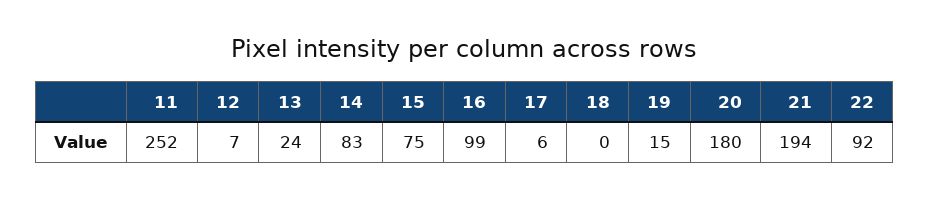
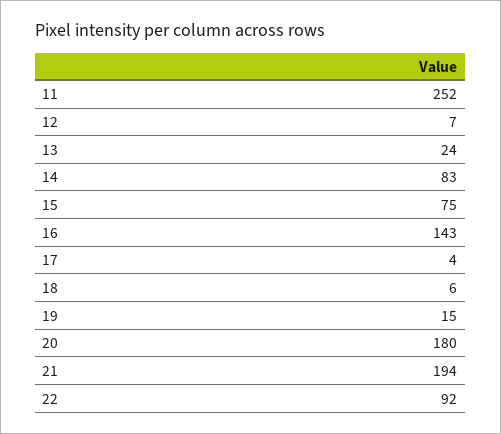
  {
    "11": 252,
    "12": 7,
    "13": 24,
    "14": 83,
    "15": 75,
-   "16": 99,
+   "16": 143,
-   "17": 6,
+   "17": 4,
-   "18": 0,
+   "18": 6,
    "19": 15,
    "20": 180,
    "21": 194,
    "22": 92
  }

